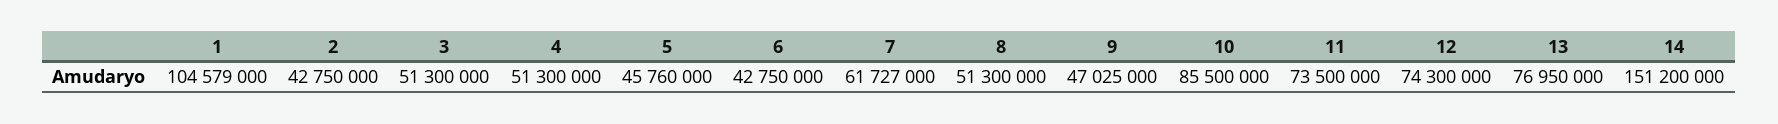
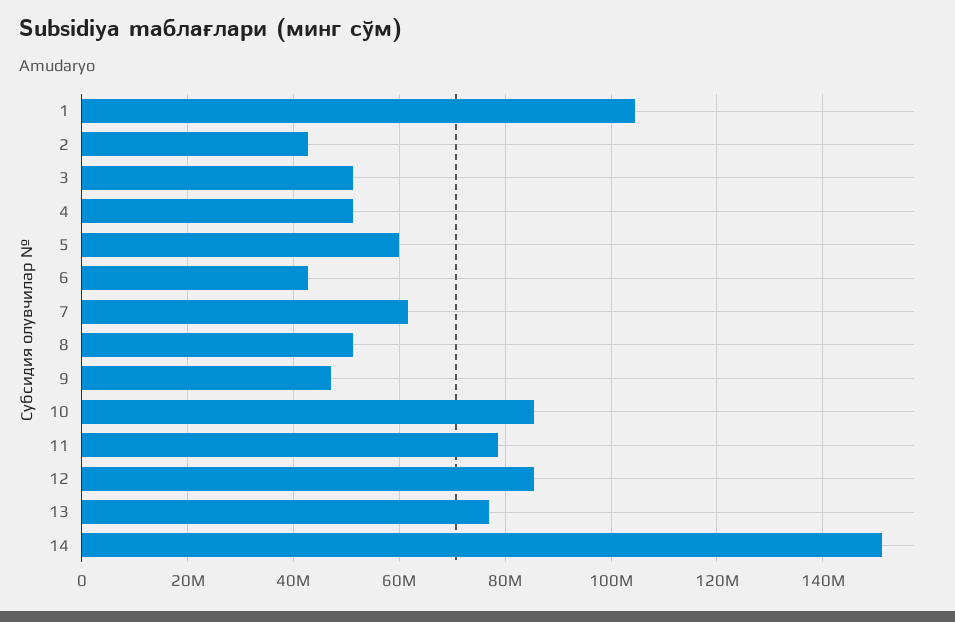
  {
    "1": 104579000,
    "2": 42750000,
    "3": 51300000,
    "4": 51300000,
-   "5": 45760000,
+   "5": 60000000,
    "6": 42750000,
    "7": 61727000,
    "8": 51300000,
    "9": 47025000,
    "10": 85500000,
-   "11": 73500000,
+   "11": 78000000,
-   "12": 74300000,
+   "12": 86000000,
    "13": 76950000,
    "14": 151200000
  }

